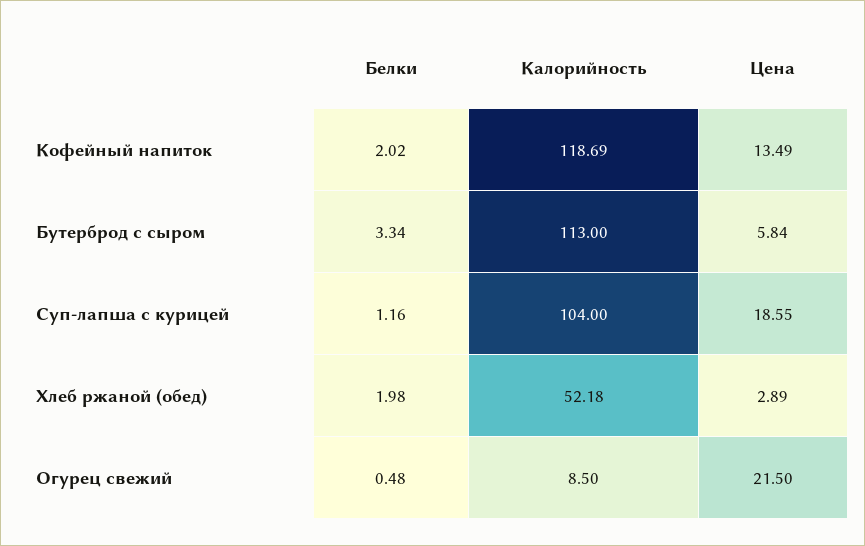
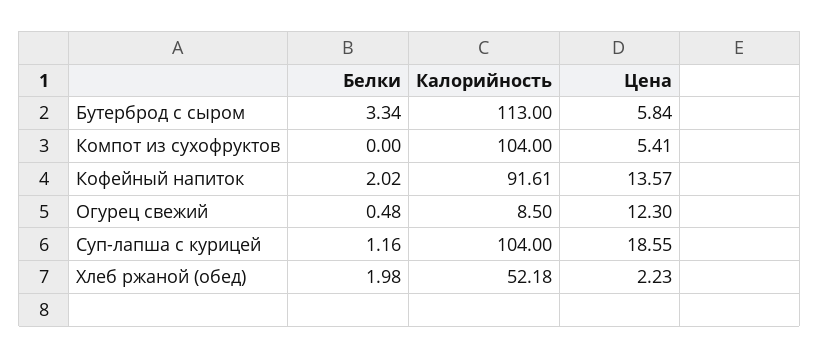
  {
    "Белки": {
      "Кофейный напиток": 2.02,
      "Бутерброд с сыром": 3.34,
      "Суп-лапша с курицей": 1.16,
      "Хлеб ржаной (обед)": 1.98,
-     "Огурец свежий": 0.48
+     "Огурец свежий": 0.48,
+     "Компот из сухофруктов": 0
    },
    "Калорийность": {
-     "Кофейный напиток": 118.69,
+     "Кофейный напиток": 91.61,
      "Бутерброд с сыром": 113,
      "Суп-лапша с курицей": 104,
      "Хлеб ржаной (обед)": 52.18,
-     "Огурец свежий": 8.5
+     "Огурец свежий": 8.5,
+     "Компот из сухофруктов": 104
    },
    "Цена": {
-     "Кофейный напиток": 13.49,
+     "Кофейный напиток": 13.57,
      "Бутерброд с сыром": 5.84,
      "Суп-лапша с курицей": 18.55,
-     "Хлеб ржаной (обед)": 2.89,
+     "Хлеб ржаной (обед)": 2.23,
-     "Огурец свежий": 21.5
+     "Огурец свежий": 12.3,
+     "Компот из сухофруктов": 5.41
    }
  }

